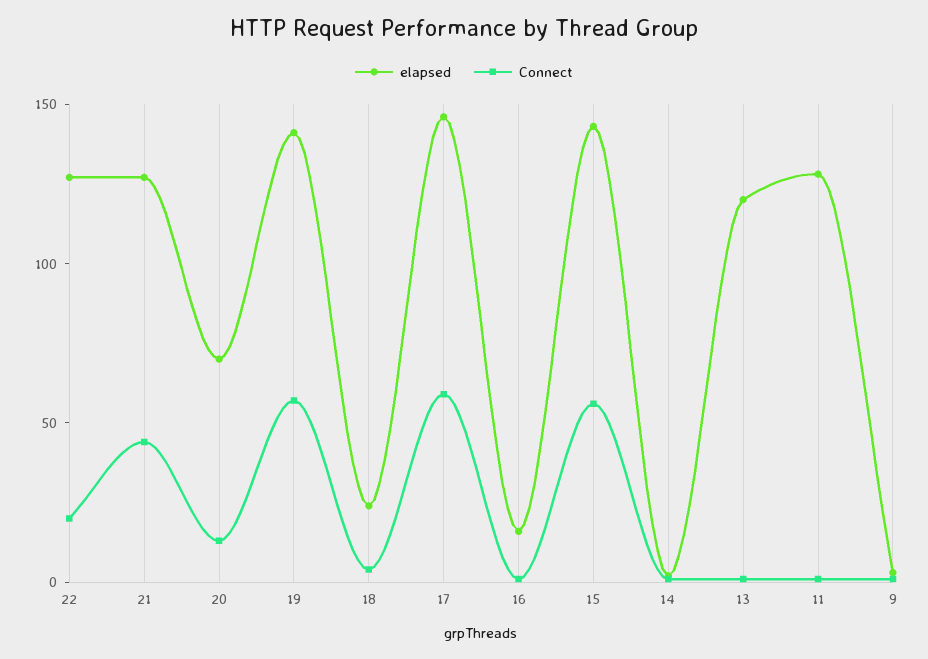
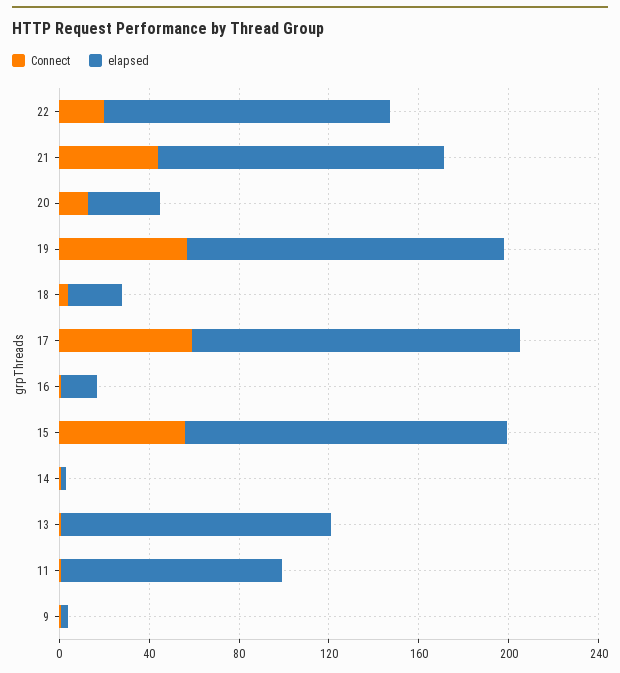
  {
    "elapsed": {
      "22": 130,
      "21": 130,
-     "20": 70,
+     "20": 30,
      "19": 140,
      "18": 20,
      "17": 150,
      "16": 20,
      "15": 140,
      "14": 0,
      "13": 120,
-     "11": 130,
+     "11": 100,
      "9": 0
    },
    "Connect": {
      "22": 20,
      "21": 40,
      "20": 10,
      "19": 60,
      "18": 0,
      "17": 60,
      "16": 0,
      "15": 60,
      "14": 0,
      "13": 0,
      "11": 0,
      "9": 0
    }
  }

